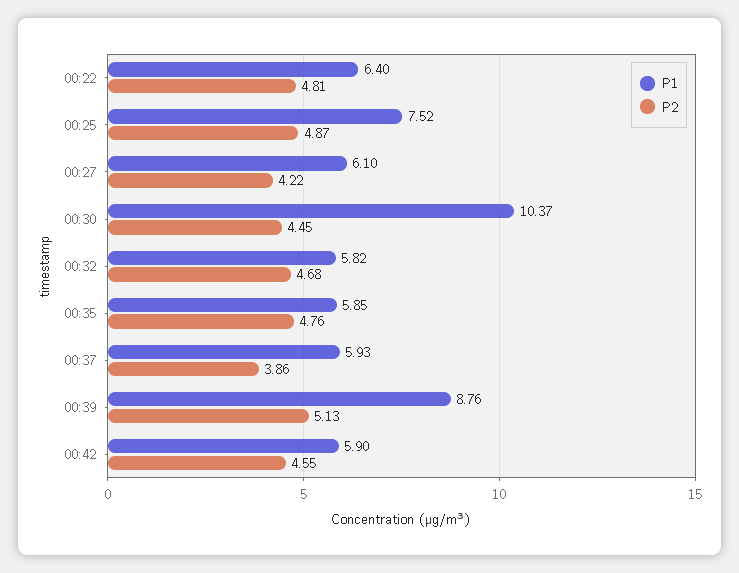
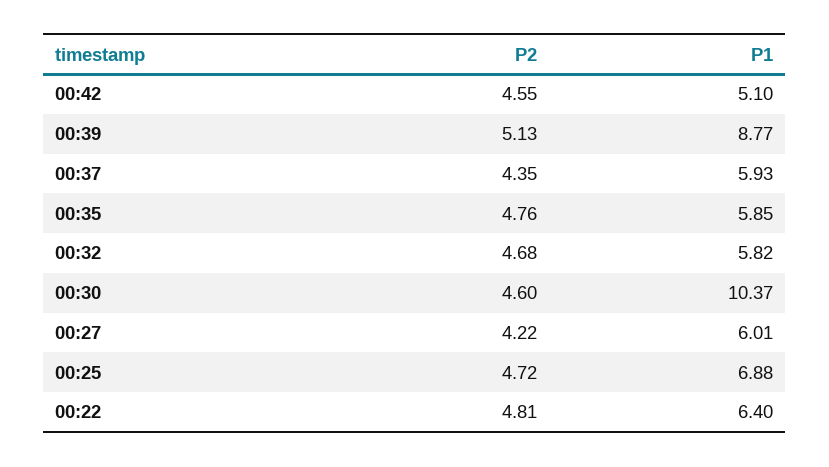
  {
    "P1": {
      "00:22": 6.4,
-     "00:25": 7.52,
+     "00:25": 6.88,
-     "00:27": 6.1,
+     "00:27": 6.01,
      "00:30": 10.37,
      "00:32": 5.82,
      "00:35": 5.85,
      "00:37": 5.93,
-     "00:39": 8.76,
+     "00:39": 8.77,
-     "00:42": 5.9
+     "00:42": 5.1
    },
    "P2": {
      "00:22": 4.81,
-     "00:25": 4.87,
+     "00:25": 4.72,
      "00:27": 4.22,
-     "00:30": 4.45,
+     "00:30": 4.6,
      "00:32": 4.68,
      "00:35": 4.76,
-     "00:37": 3.86,
+     "00:37": 4.35,
      "00:39": 5.13,
      "00:42": 4.55
    }
  }

